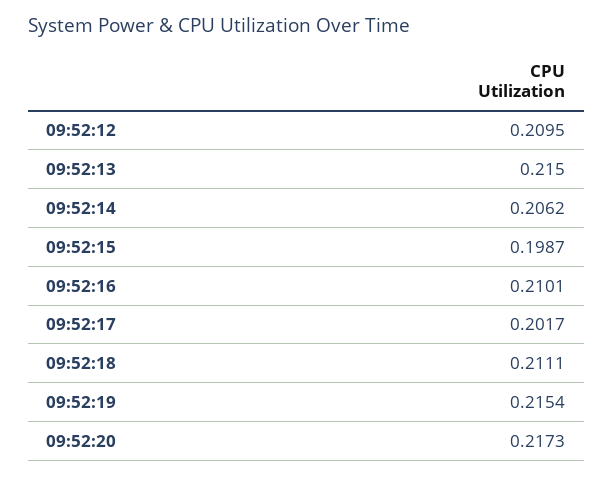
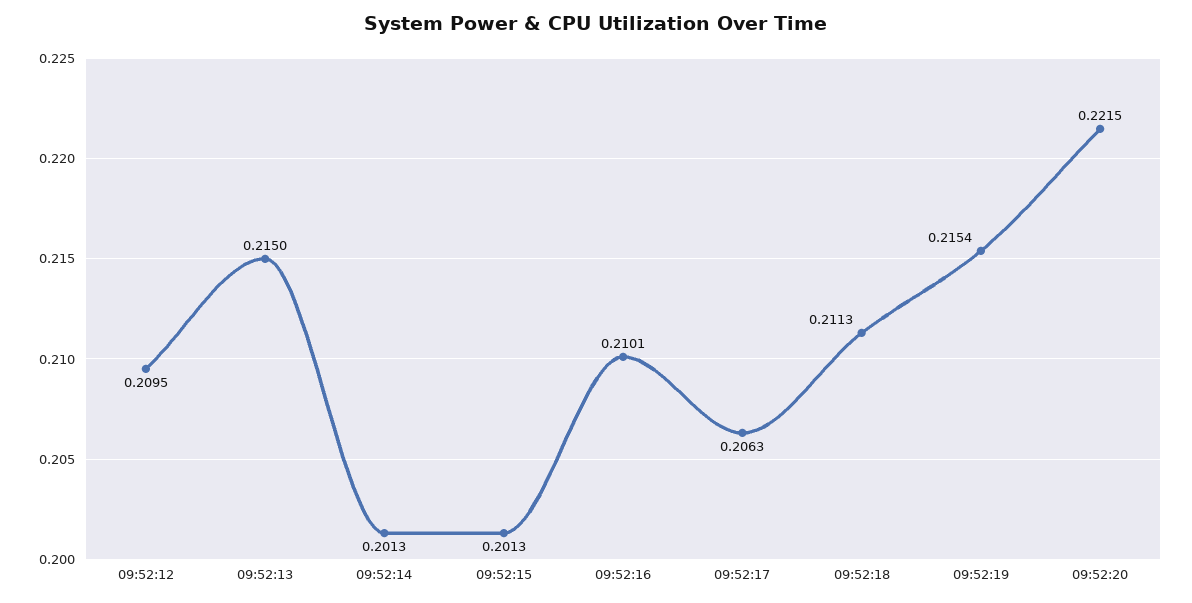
  {
    "09:52:12": 0.2095,
    "09:52:13": 0.215,
-   "09:52:14": 0.2062,
+   "09:52:14": 0.2013,
-   "09:52:15": 0.1987,
+   "09:52:15": 0.2013,
    "09:52:16": 0.2101,
-   "09:52:17": 0.2017,
+   "09:52:17": 0.2063,
-   "09:52:18": 0.2111,
+   "09:52:18": 0.2113,
    "09:52:19": 0.2154,
-   "09:52:20": 0.2173
+   "09:52:20": 0.2215
  }

